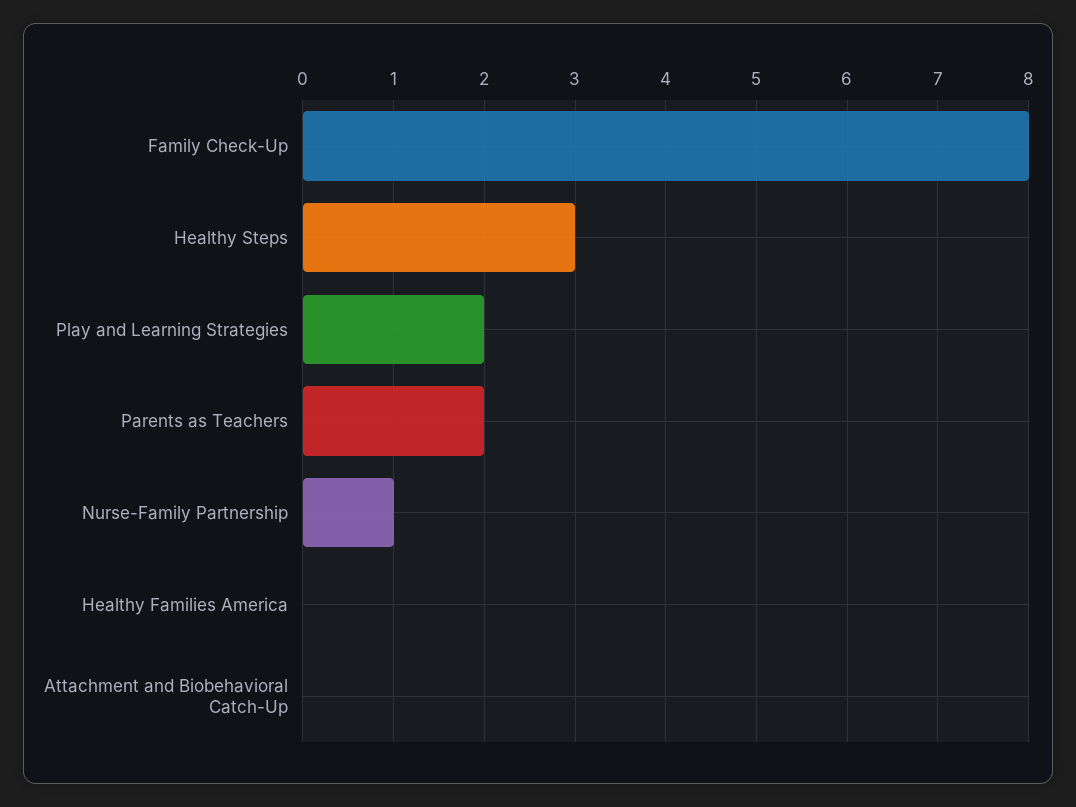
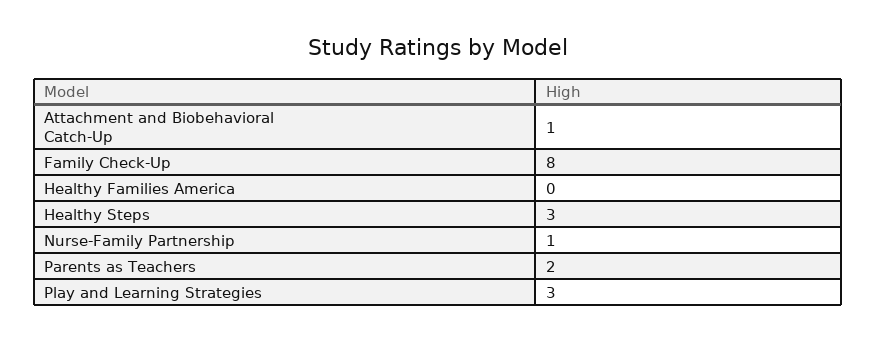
  {
    "Family Check-Up": 8,
    "Healthy Steps": 3,
-   "Play and Learning Strategies": 2,
+   "Play and Learning Strategies": 3,
    "Parents as Teachers": 2,
    "Nurse-Family Partnership": 1,
    "Healthy Families America": 0,
-   "Attachment and Biobehavioral Catch-Up": 0
+   "Attachment and Biobehavioral Catch-Up": 1
  }

